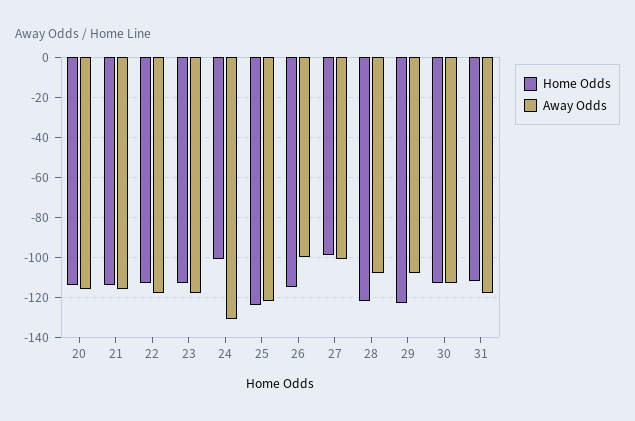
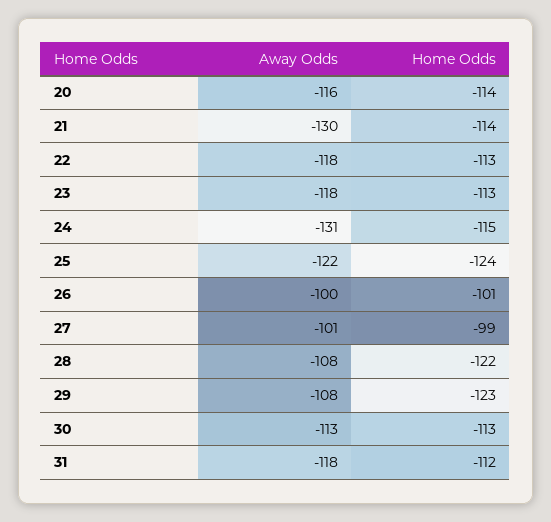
  {
    "Home Odds": {
      "20": -114,
      "21": -114,
      "22": -113,
      "23": -113,
-     "24": -100,
+     "24": -115,
      "25": -124,
-     "26": -115,
+     "26": -101,
      "27": -99,
      "28": -122,
      "29": -123,
      "30": -113,
      "31": -112
    },
    "Away Odds": {
      "20": -116,
-     "21": -115,
+     "21": -130,
      "22": -118,
      "23": -118,
      "24": -131,
      "25": -122,
      "26": -100,
      "27": -101,
      "28": -108,
      "29": -108,
      "30": -113,
      "31": -118
    }
  }

